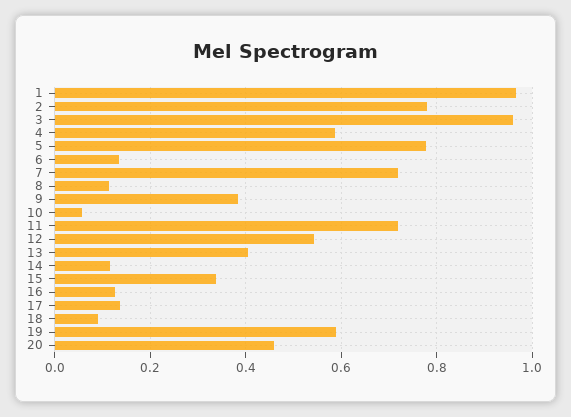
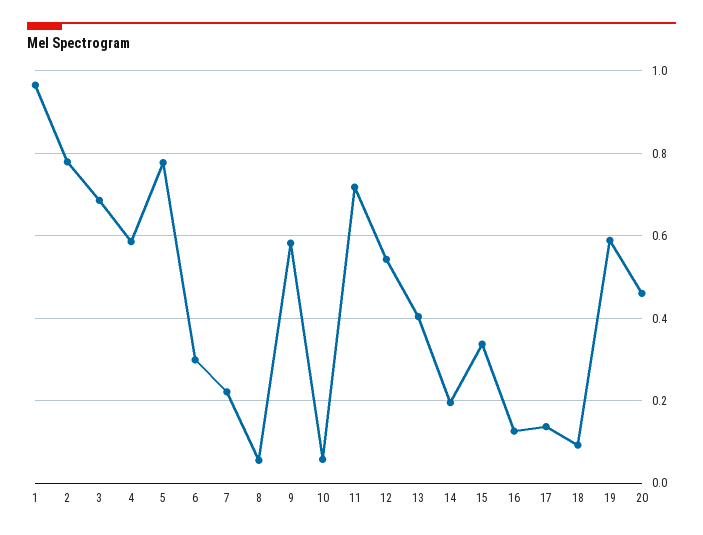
  {
    "1": 0.96,
    "2": 0.78,
-   "3": 0.96,
+   "3": 0.68,
    "4": 0.58,
    "5": 0.78,
-   "6": 0.14,
+   "6": 0.3,
-   "7": 0.72,
+   "7": 0.22,
-   "8": 0.12,
+   "8": 0.06,
-   "9": 0.38,
+   "9": 0.58,
    "10": 0.06,
    "11": 0.72,
    "12": 0.54,
    "13": 0.4,
-   "14": 0.12,
+   "14": 0.2,
    "15": 0.34,
    "16": 0.12,
    "17": 0.14,
    "18": 0.1,
    "19": 0.58,
    "20": 0.46
  }

